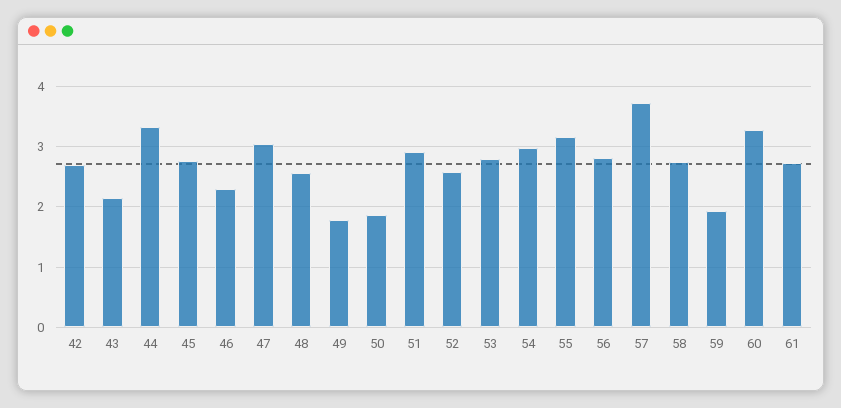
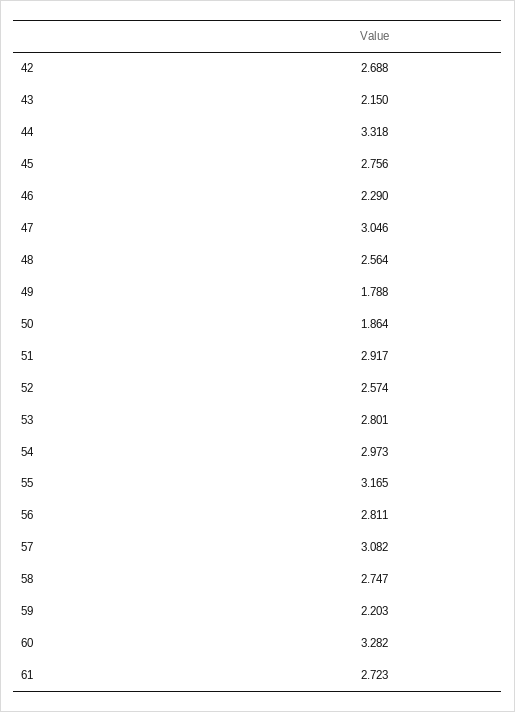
  {
    "42": 2.688,
    "43": 2.15,
    "44": 3.318,
    "45": 2.756,
    "46": 2.29,
    "47": 3.046,
    "48": 2.564,
    "49": 1.788,
    "50": 1.864,
    "51": 2.917,
    "52": 2.574,
    "53": 2.801,
    "54": 2.973,
    "55": 3.165,
    "56": 2.811,
-   "57": 3.7,
+   "57": 3.082,
    "58": 2.747,
-   "59": 1.9,
+   "59": 2.203,
    "60": 3.282,
    "61": 2.723
  }

